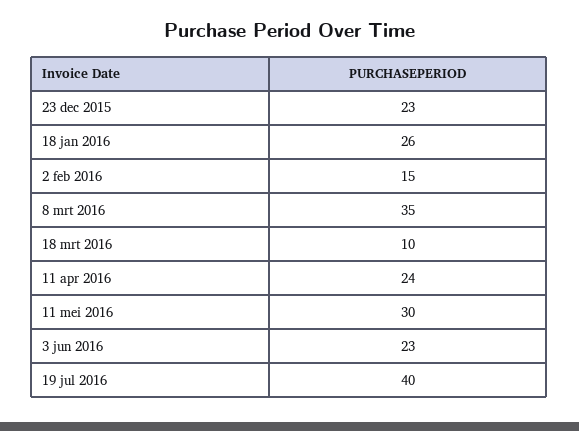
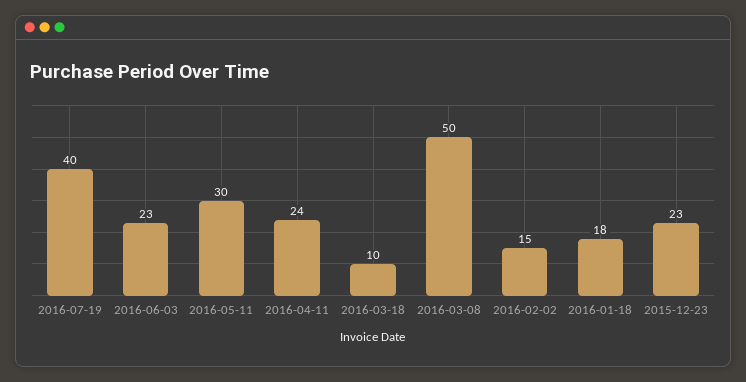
  {
    "23 dec 2015": 23,
-   "18 jan 2016": 26,
+   "18 jan 2016": 18,
    "2 feb 2016": 15,
-   "8 mrt 2016": 35,
+   "8 mrt 2016": 50,
    "18 mrt 2016": 10,
    "11 apr 2016": 24,
    "11 mei 2016": 30,
    "3 jun 2016": 23,
    "19 jul 2016": 40
  }

